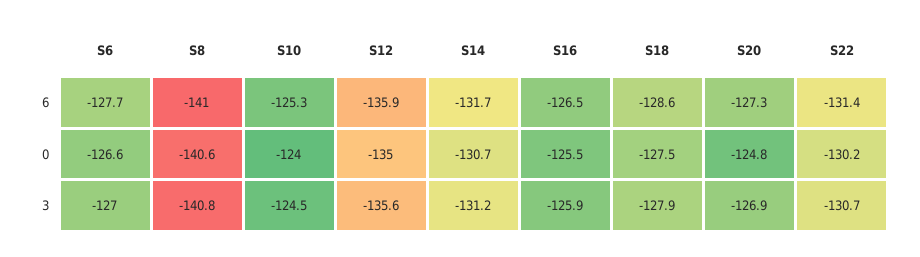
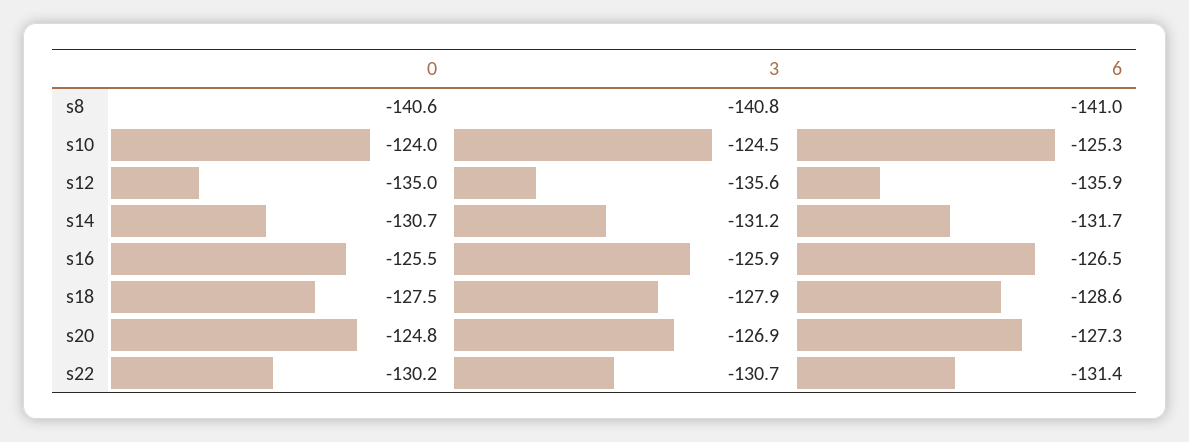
  {
-   "S6": {
-     "6": -127.7,
-     "0": -126.6,
-     "3": -127
-   },
    "S8": {
      "6": -141,
      "0": -140.6,
      "3": -140.8
    },
    "S10": {
      "6": -125.3,
      "0": -124,
      "3": -124.5
    },
    "S12": {
      "6": -135.9,
      "0": -135,
      "3": -135.6
    },
    "S14": {
      "6": -131.7,
      "0": -130.7,
      "3": -131.2
    },
    "S16": {
      "6": -126.5,
      "0": -125.5,
      "3": -125.9
    },
    "S18": {
      "6": -128.6,
      "0": -127.5,
      "3": -127.9
    },
    "S20": {
      "6": -127.3,
      "0": -124.8,
      "3": -126.9
    },
    "S22": {
      "6": -131.4,
      "0": -130.2,
      "3": -130.7
    }
  }

